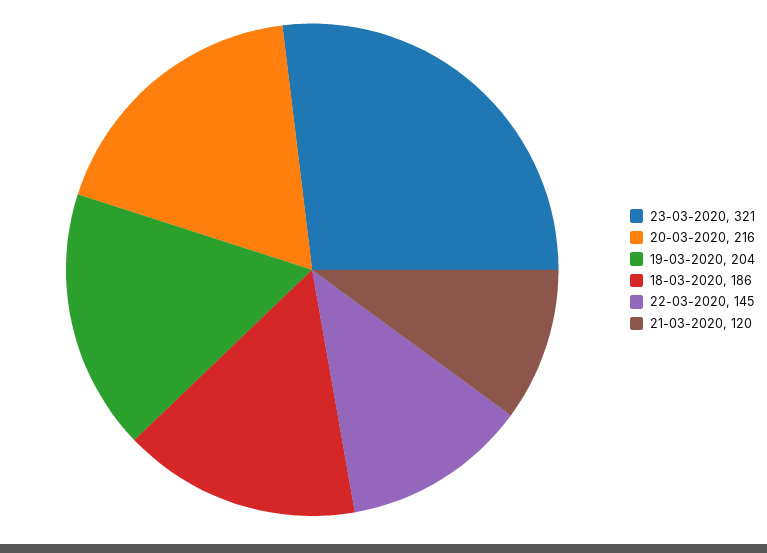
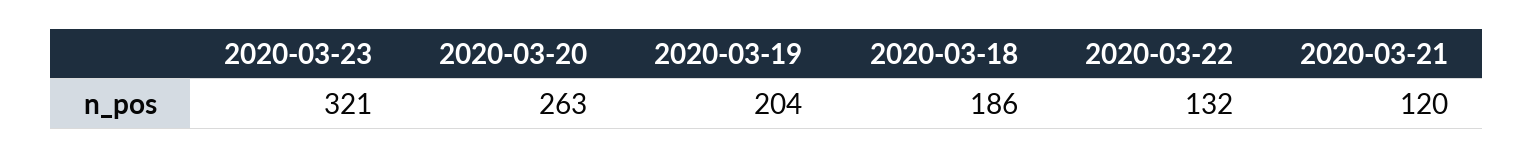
  {
    "23-03-2020": 321,
-   "20-03-2020": 216,
+   "20-03-2020": 263,
    "19-03-2020": 204,
    "18-03-2020": 186,
-   "22-03-2020": 145,
+   "22-03-2020": 132,
    "21-03-2020": 120
  }

